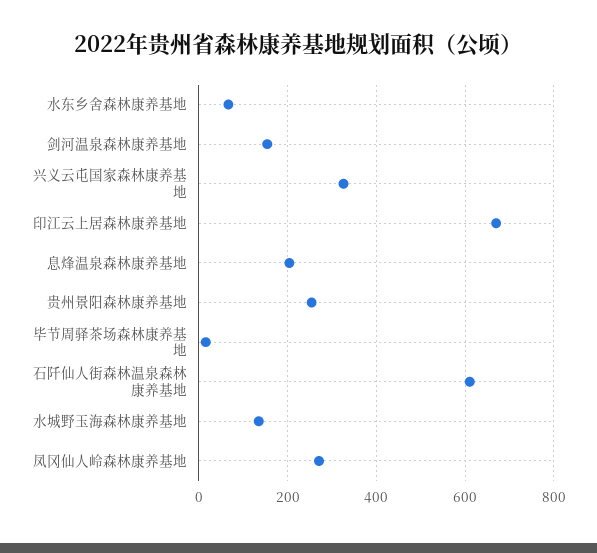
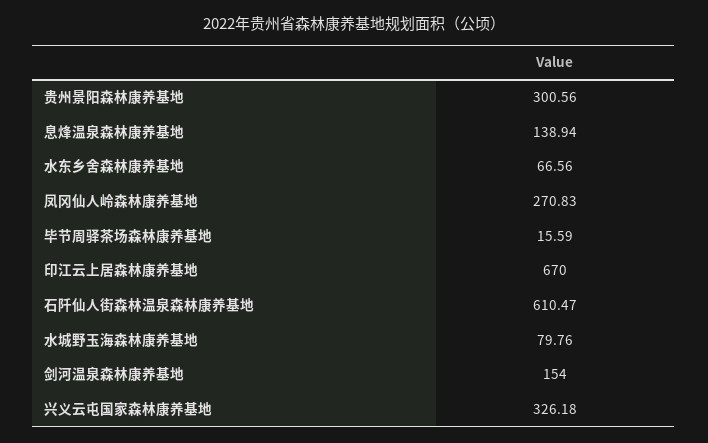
  {
    "水东乡舍森林康养基地": 66.56,
    "剑河温泉森林康养基地": 154,
    "兴义云屯国家森林康养基地": 326.18,
    "印江云上居森林康养基地": 670,
-   "息烽温泉森林康养基地": 200,
+   "息烽温泉森林康养基地": 138.94,
-   "贵州景阳森林康养基地": 260,
+   "贵州景阳森林康养基地": 300.56,
    "毕节周驿茶场森林康养基地": 15.59,
    "石阡仙人街森林温泉森林康养基地": 610.47,
-   "水城野玉海森林康养基地": 140,
+   "水城野玉海森林康养基地": 79.76,
    "凤冈仙人岭森林康养基地": 270.83
  }

